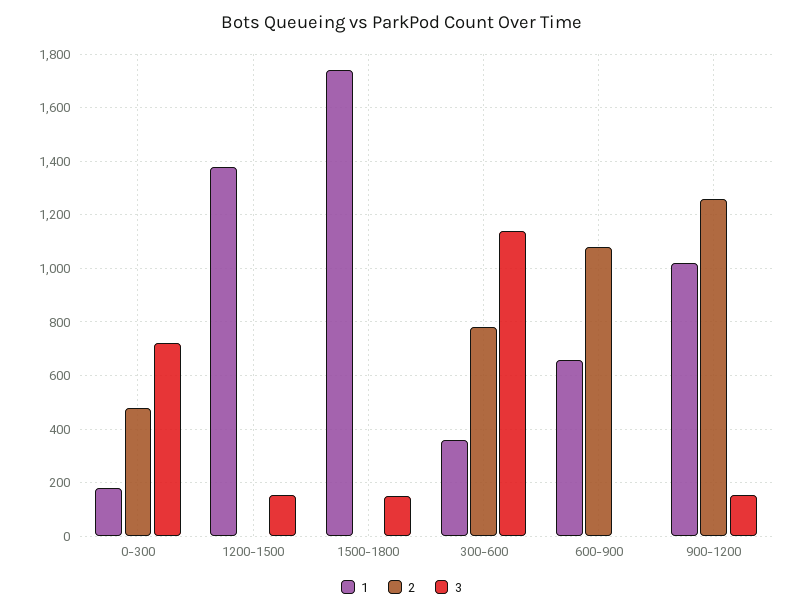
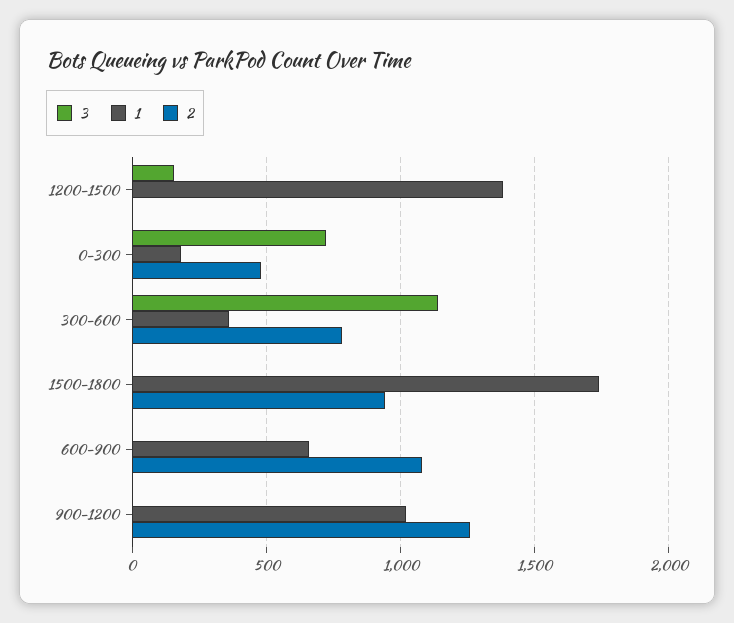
  {
    "1": {
      "0-300": 175,
      "1200-1500": 1375,
      "1500-1800": 1750,
      "300-600": 350,
      "600-900": 650,
      "900-1200": 1025
    },
    "2": {
      "0-300": 475,
      "1200-1500": 0,
-     "1500-1800": 0,
+     "1500-1800": 950,
      "300-600": 775,
      "600-900": 1075,
      "900-1200": 1250
    },
    "3": {
      "0-300": 725,
      "1200-1500": 150,
-     "1500-1800": 150,
+     "1500-1800": 0,
      "300-600": 1150,
      "600-900": 0,
-     "900-1200": 150
+     "900-1200": 0
    }
  }

